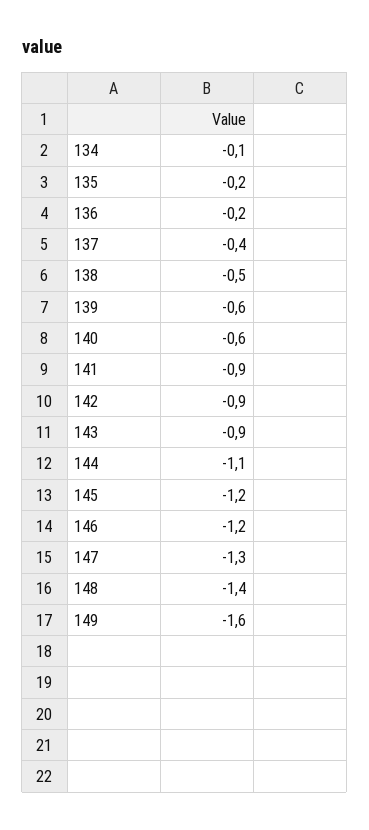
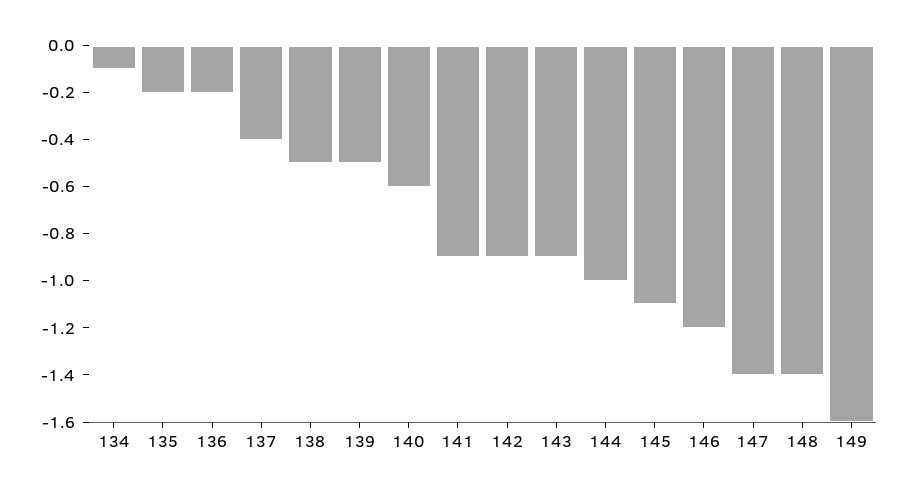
  {
    "134": -0.1,
    "135": -0.2,
    "136": -0.2,
    "137": -0.4,
    "138": -0.5,
-   "139": -0.6,
+   "139": -0.5,
    "140": -0.6,
    "141": -0.9,
    "142": -0.9,
    "143": -0.9,
-   "144": -1.1,
+   "144": -1,
-   "145": -1.2,
+   "145": -1.1,
    "146": -1.2,
-   "147": -1.3,
+   "147": -1.4,
    "148": -1.4,
    "149": -1.6
  }

